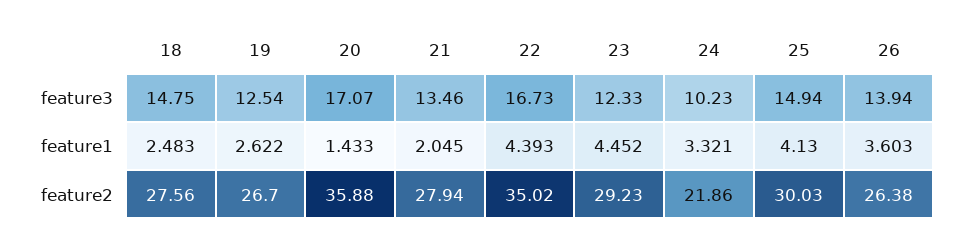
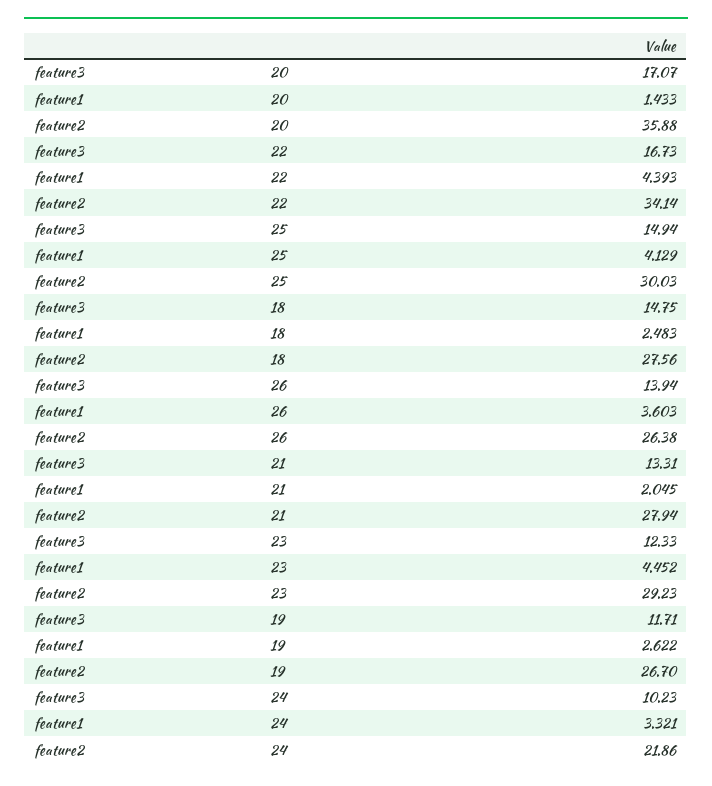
  {
    "18": {
      "feature3": 14.75,
      "feature1": 2.483,
      "feature2": 27.56
    },
    "19": {
-     "feature3": 12.54,
+     "feature3": 11.71,
      "feature1": 2.622,
      "feature2": 26.7
    },
    "20": {
      "feature3": 17.07,
      "feature1": 1.433,
      "feature2": 35.88
    },
    "21": {
-     "feature3": 13.46,
+     "feature3": 13.31,
      "feature1": 2.045,
      "feature2": 27.94
    },
    "22": {
      "feature3": 16.73,
      "feature1": 4.393,
-     "feature2": 35.02
+     "feature2": 34.14
    },
    "23": {
      "feature3": 12.33,
      "feature1": 4.452,
      "feature2": 29.23
    },
    "24": {
      "feature3": 10.23,
      "feature1": 3.321,
      "feature2": 21.86
    },
    "25": {
      "feature3": 14.94,
-     "feature1": 4.13,
+     "feature1": 4.129,
      "feature2": 30.03
    },
    "26": {
      "feature3": 13.94,
      "feature1": 3.603,
      "feature2": 26.38
    }
  }

